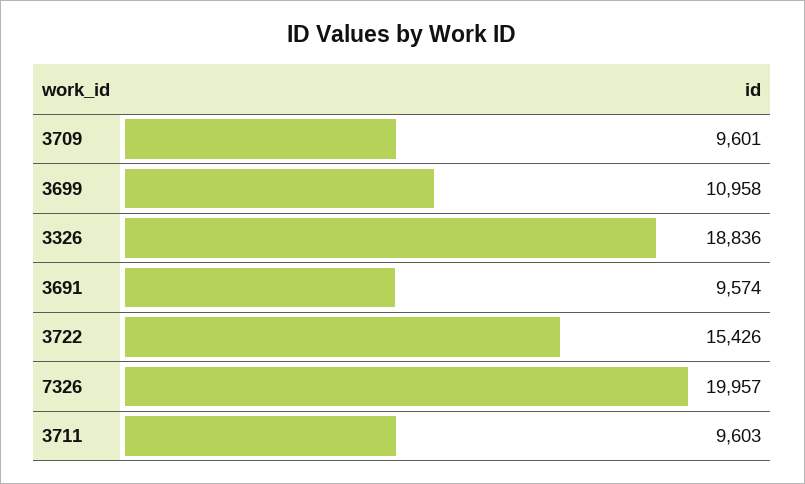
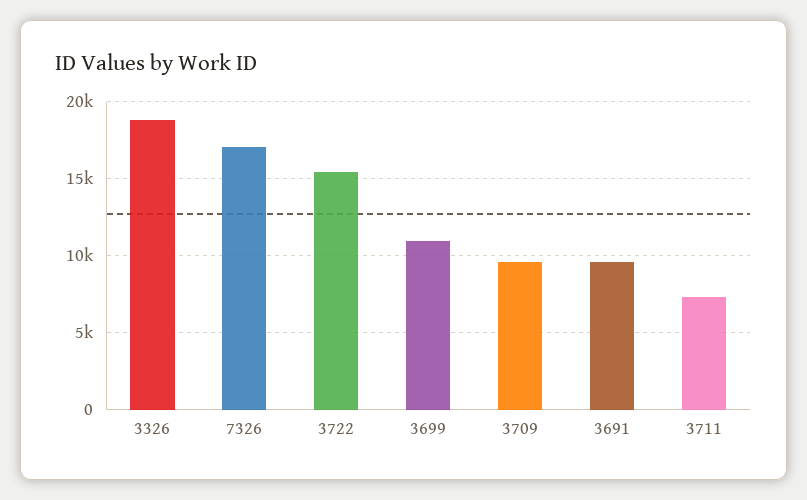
  {
    "3709": 9601,
    "3699": 10958,
    "3326": 18836,
    "3691": 9574,
    "3722": 15426,
-   "7326": 19957,
+   "7326": 17000,
-   "3711": 9603
+   "3711": 7500
  }

